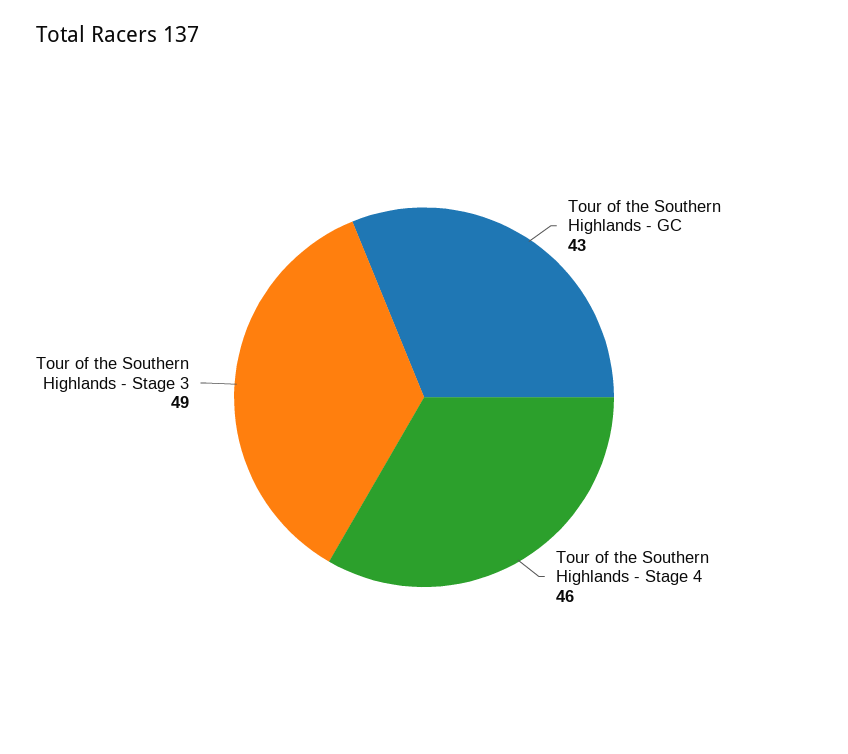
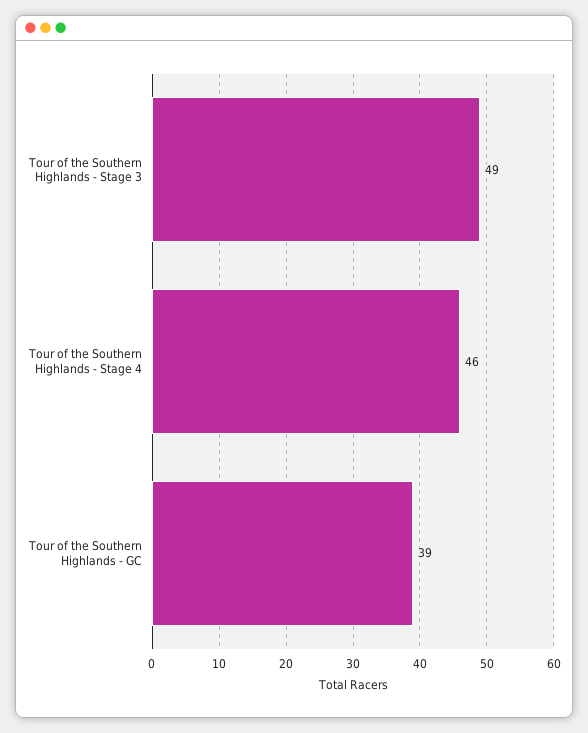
  {
-   "Tour of the Southern Highlands - GC": 43,
+   "Tour of the Southern Highlands - GC": 39,
    "Tour of the Southern Highlands - Stage 4": 46,
    "Tour of the Southern Highlands - Stage 3": 49
  }

